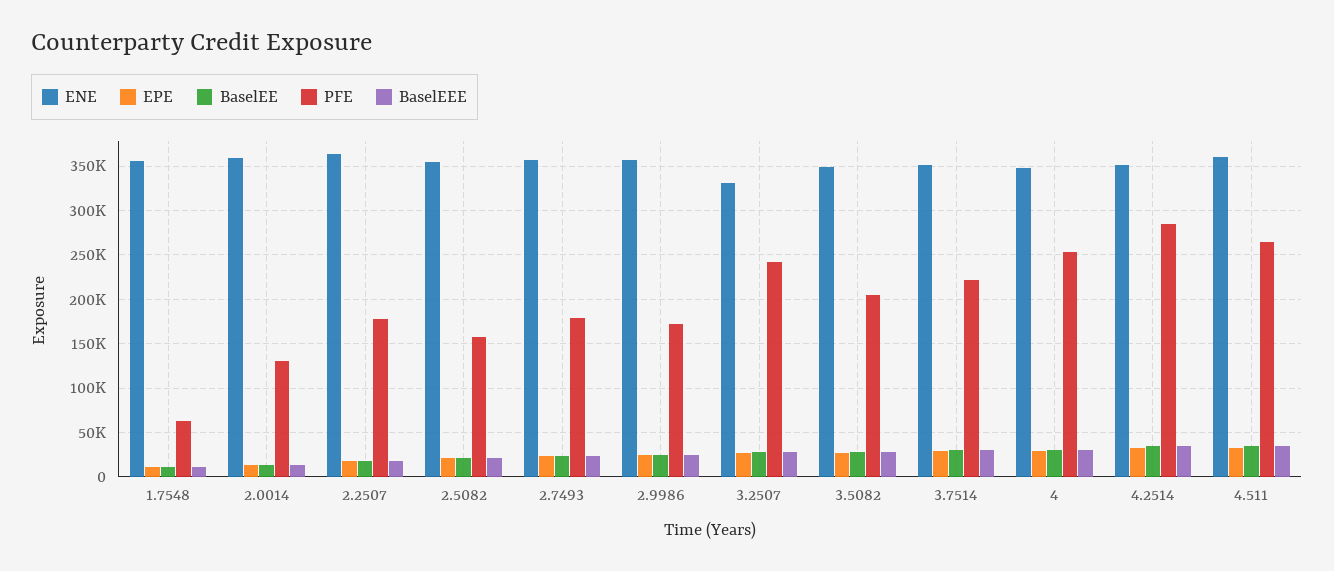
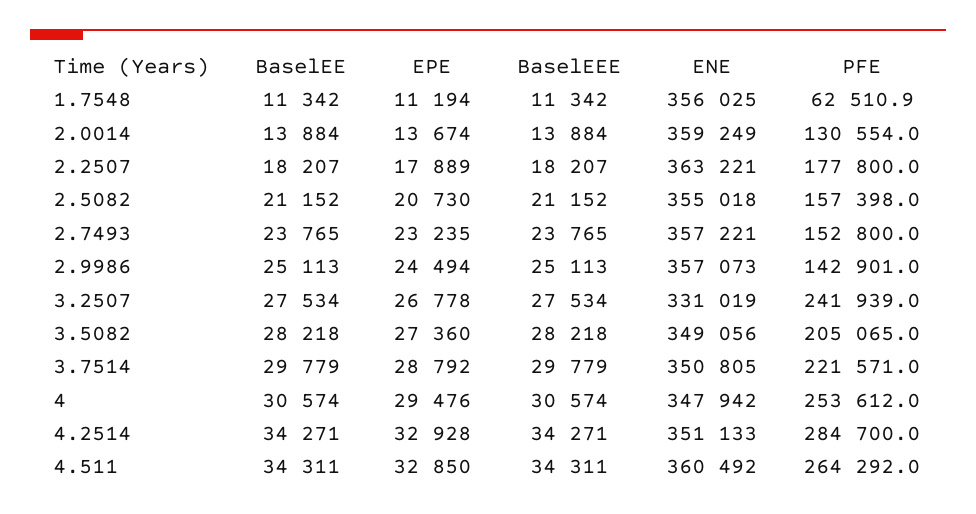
  {
    "ENE": {
      "1.7548": 356025,
      "2.0014": 359249,
      "2.2507": 363221,
      "2.5082": 355018,
      "2.7493": 357221,
      "2.9986": 357073,
      "3.2507": 331019,
      "3.5082": 349056,
      "3.7514": 350805,
      "4": 347942,
      "4.2514": 351133,
      "4.511": 360492
    },
    "EPE": {
      "1.7548": 11194,
      "2.0014": 13674,
      "2.2507": 17889,
      "2.5082": 20730,
      "2.7493": 23235,
      "2.9986": 24494,
      "3.2507": 26778,
      "3.5082": 27360,
      "3.7514": 28792,
      "4": 29476,
      "4.2514": 32928,
      "4.511": 32850
    },
    "BaselEE": {
      "1.7548": 11342,
      "2.0014": 13884,
      "2.2507": 18207,
      "2.5082": 21152,
      "2.7493": 23765,
      "2.9986": 25113,
      "3.2507": 27534,
      "3.5082": 28218,
      "3.7514": 29779,
      "4": 30574,
      "4.2514": 34271,
      "4.511": 34311
    },
    "PFE": {
      "1.7548": 62510.9,
      "2.0014": 130554,
      "2.2507": 177800,
      "2.5082": 157398,
-     "2.7493": 180000,
+     "2.7493": 152800,
-     "2.9986": 170000,
+     "2.9986": 142901,
      "3.2507": 241939,
      "3.5082": 205065,
      "3.7514": 221571,
      "4": 253612,
      "4.2514": 284700,
      "4.511": 264292
    },
    "BaselEEE": {
      "1.7548": 11342,
      "2.0014": 13884,
      "2.2507": 18207,
      "2.5082": 21152,
      "2.7493": 23765,
      "2.9986": 25113,
      "3.2507": 27534,
      "3.5082": 28218,
      "3.7514": 29779,
      "4": 30574,
      "4.2514": 34271,
      "4.511": 34311
    }
  }

